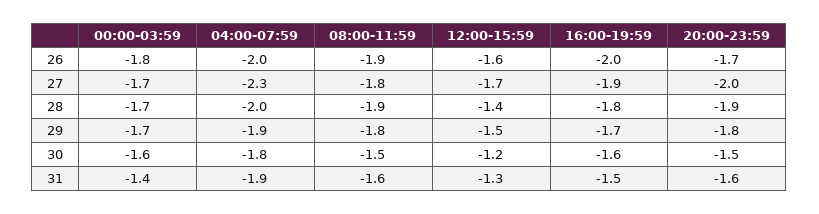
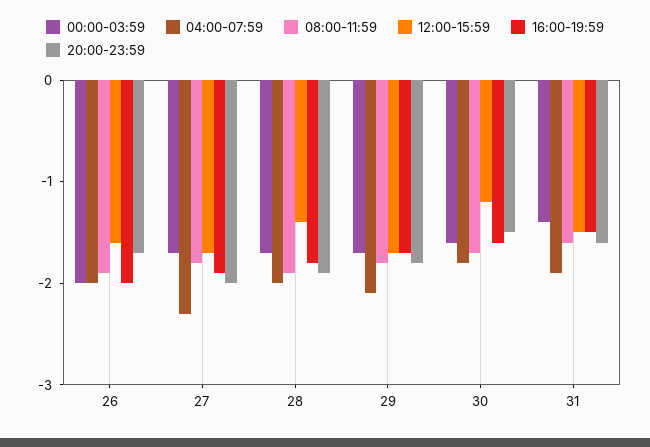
  {
    "00:00-03:59": {
-     "26": -1.8,
+     "26": -2,
      "27": -1.7,
      "28": -1.7,
      "29": -1.7,
      "30": -1.6,
      "31": -1.4
    },
    "04:00-07:59": {
      "26": -2,
      "27": -2.3,
      "28": -2,
-     "29": -1.9,
+     "29": -2.1,
      "30": -1.8,
      "31": -1.9
    },
    "08:00-11:59": {
      "26": -1.9,
      "27": -1.8,
      "28": -1.9,
      "29": -1.8,
-     "30": -1.5,
+     "30": -1.7,
      "31": -1.6
    },
    "12:00-15:59": {
      "26": -1.6,
      "27": -1.7,
      "28": -1.4,
-     "29": -1.5,
+     "29": -1.7,
      "30": -1.2,
-     "31": -1.3
+     "31": -1.5
    },
    "16:00-19:59": {
      "26": -2,
      "27": -1.9,
      "28": -1.8,
      "29": -1.7,
      "30": -1.6,
      "31": -1.5
    },
    "20:00-23:59": {
      "26": -1.7,
      "27": -2,
      "28": -1.9,
      "29": -1.8,
      "30": -1.5,
      "31": -1.6
    }
  }

